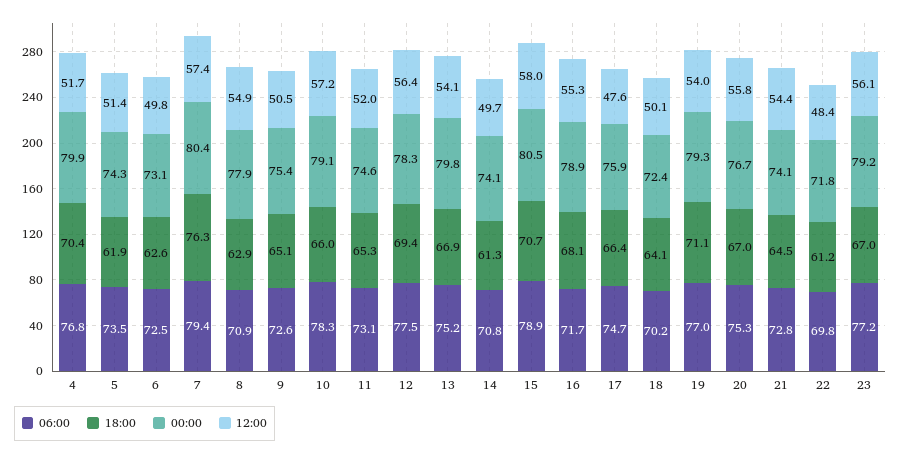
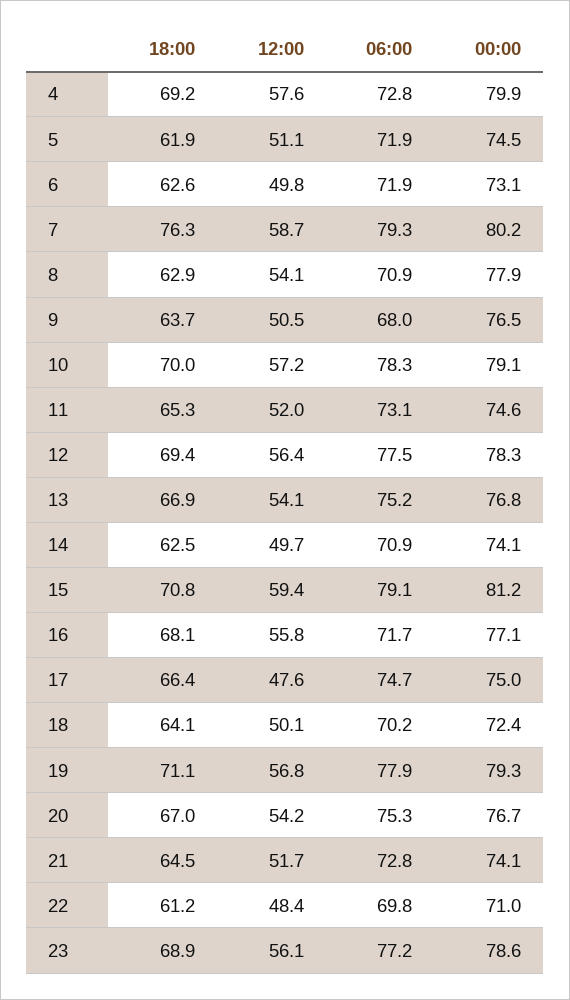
  {
    "06:00": {
-     "4": 76.8,
+     "4": 72.8,
-     "5": 73.5,
+     "5": 71.9,
-     "6": 72.5,
+     "6": 71.9,
-     "7": 79.4,
+     "7": 79.3,
      "8": 70.9,
-     "9": 72.6,
+     "9": 68,
      "10": 78.3,
      "11": 73.1,
      "12": 77.5,
      "13": 75.2,
-     "14": 70.8,
+     "14": 70.9,
-     "15": 78.9,
+     "15": 79.1,
      "16": 71.7,
      "17": 74.7,
      "18": 70.2,
-     "19": 77,
+     "19": 77.9,
      "20": 75.3,
      "21": 72.8,
      "22": 69.8,
      "23": 77.2
    },
    "18:00": {
-     "4": 70.4,
+     "4": 69.2,
      "5": 61.9,
      "6": 62.6,
      "7": 76.3,
      "8": 62.9,
-     "9": 65.1,
+     "9": 63.7,
-     "10": 66,
+     "10": 70,
      "11": 65.3,
      "12": 69.4,
      "13": 66.9,
-     "14": 61.3,
+     "14": 62.5,
-     "15": 70.7,
+     "15": 70.8,
      "16": 68.1,
      "17": 66.4,
      "18": 64.1,
      "19": 71.1,
      "20": 67,
      "21": 64.5,
      "22": 61.2,
-     "23": 67
+     "23": 68.9
    },
    "00:00": {
      "4": 79.9,
-     "5": 74.3,
+     "5": 74.5,
      "6": 73.1,
-     "7": 80.4,
+     "7": 80.2,
      "8": 77.9,
-     "9": 75.4,
+     "9": 76.5,
      "10": 79.1,
      "11": 74.6,
      "12": 78.3,
-     "13": 79.8,
+     "13": 76.8,
      "14": 74.1,
-     "15": 80.5,
+     "15": 81.2,
-     "16": 78.9,
+     "16": 77.1,
-     "17": 75.9,
+     "17": 75,
      "18": 72.4,
      "19": 79.3,
      "20": 76.7,
      "21": 74.1,
-     "22": 71.8,
+     "22": 71,
-     "23": 79.2
+     "23": 78.6
    },
    "12:00": {
-     "4": 51.7,
+     "4": 57.6,
-     "5": 51.4,
+     "5": 51.1,
      "6": 49.8,
-     "7": 57.4,
+     "7": 58.7,
-     "8": 54.9,
+     "8": 54.1,
      "9": 50.5,
      "10": 57.2,
      "11": 52,
      "12": 56.4,
      "13": 54.1,
      "14": 49.7,
-     "15": 58,
+     "15": 59.4,
-     "16": 55.3,
+     "16": 55.8,
      "17": 47.6,
      "18": 50.1,
-     "19": 54,
+     "19": 56.8,
-     "20": 55.8,
+     "20": 54.2,
-     "21": 54.4,
+     "21": 51.7,
      "22": 48.4,
      "23": 56.1
    }
  }

